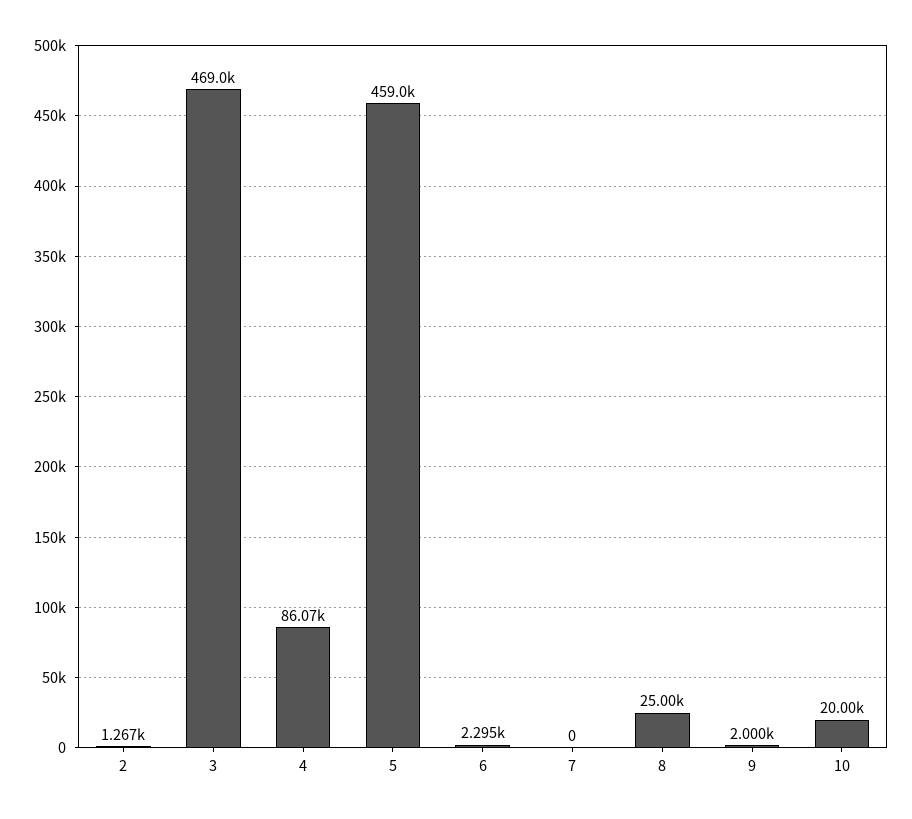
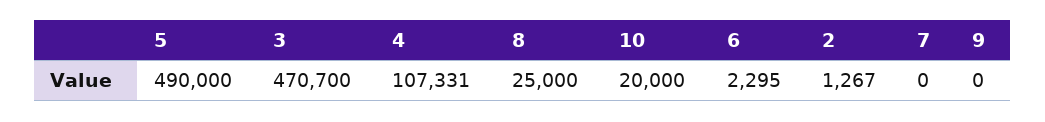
  {
    "2": 1267,
-   "3": 469000,
+   "3": 470700,
-   "4": 86070,
+   "4": 107331,
-   "5": 459000,
+   "5": 490000,
    "6": 2295,
    "7": 0,
    "8": 25000,
-   "9": 2000,
+   "9": 0,
    "10": 20000
  }

